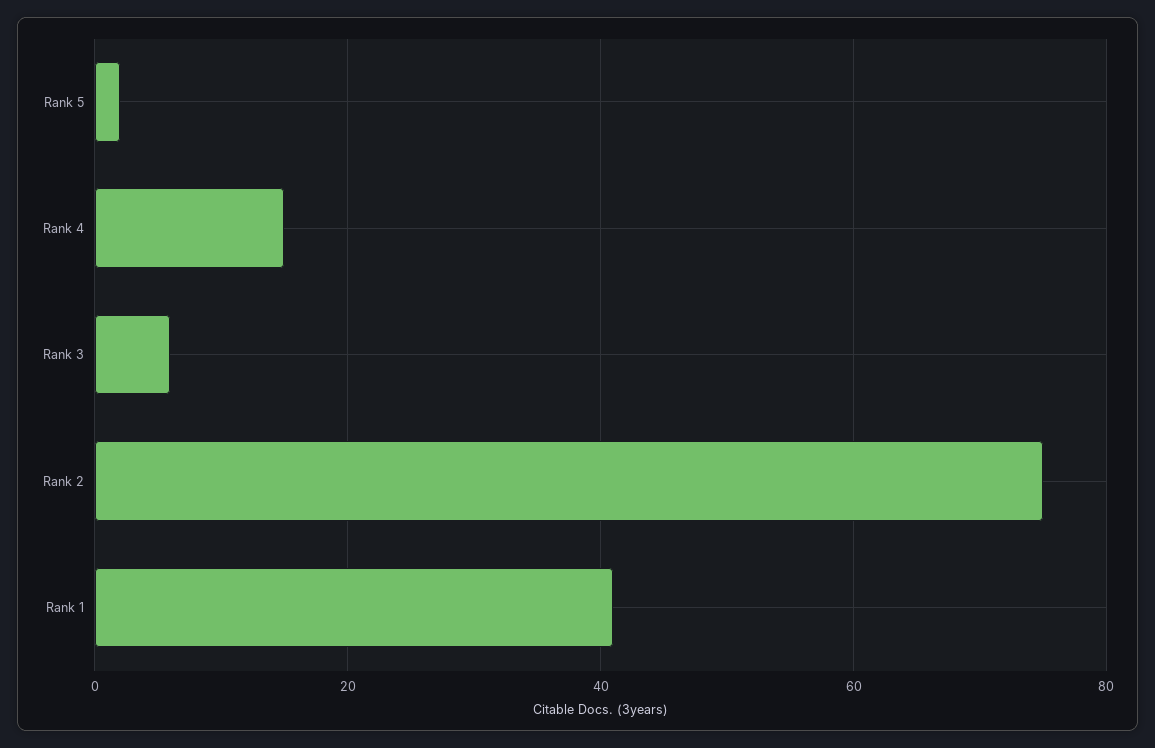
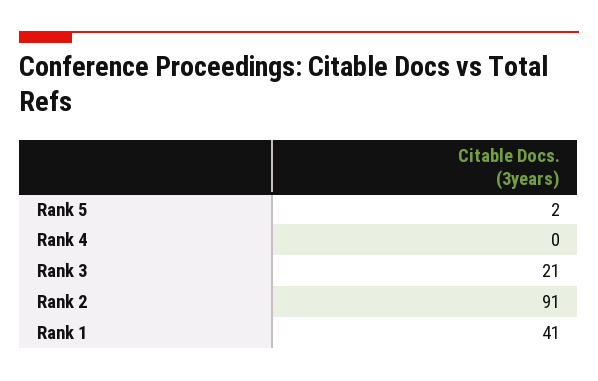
  {
    "Rank 5": 2,
-   "Rank 4": 15,
+   "Rank 4": 0,
-   "Rank 3": 5,
+   "Rank 3": 21,
-   "Rank 2": 75,
+   "Rank 2": 91,
    "Rank 1": 41
  }

